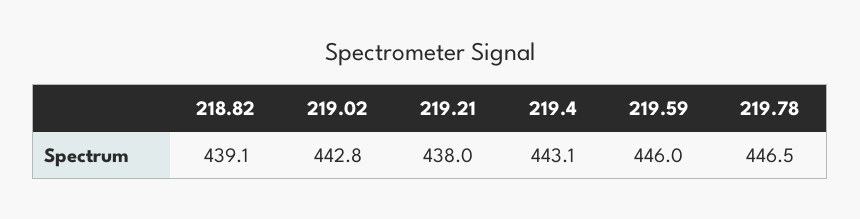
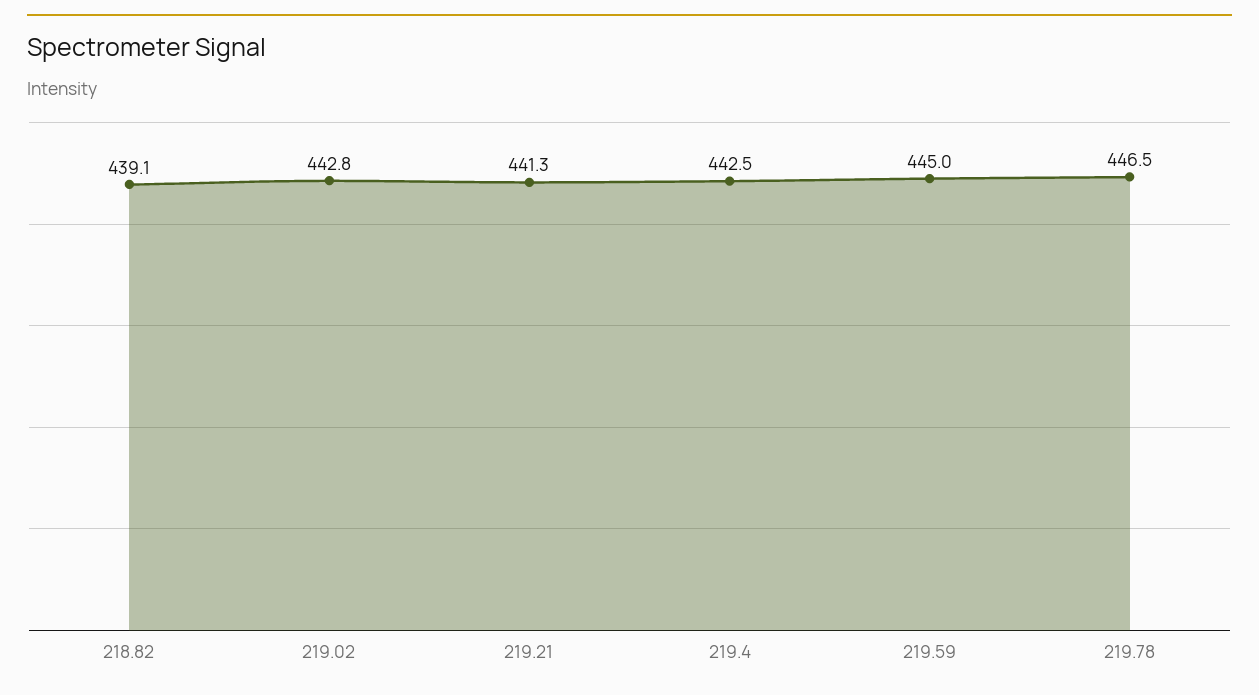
  {
    "218.82": 439.1,
    "219.02": 442.8,
-   "219.21": 438,
+   "219.21": 441.3,
-   "219.4": 443.1,
+   "219.4": 442.5,
-   "219.59": 446,
+   "219.59": 445,
    "219.78": 446.5
  }

